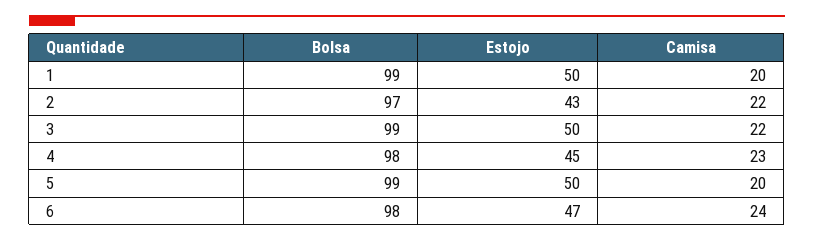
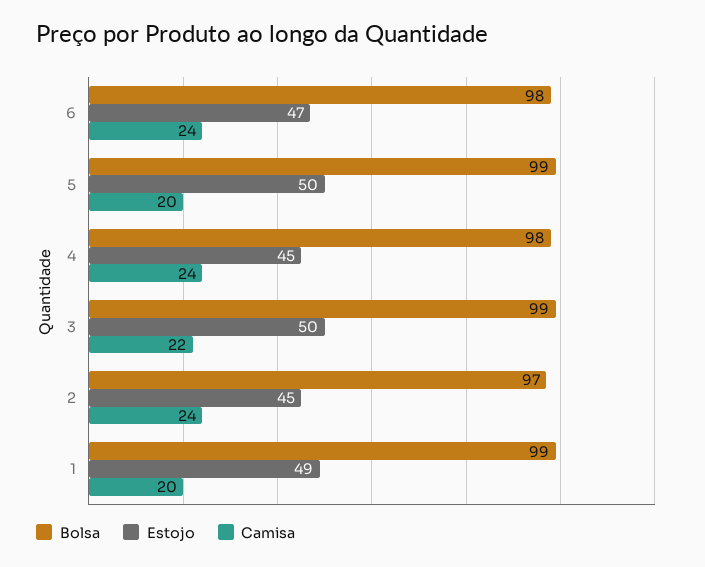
  {
    "Bolsa": {
      "1": 99,
      "2": 97,
      "3": 99,
      "4": 98,
      "5": 99,
      "6": 98
    },
    "Estojo": {
-     "1": 50,
+     "1": 49,
-     "2": 43,
+     "2": 45,
      "3": 50,
      "4": 45,
      "5": 50,
      "6": 47
    },
    "Camisa": {
      "1": 20,
-     "2": 22,
+     "2": 24,
      "3": 22,
-     "4": 23,
+     "4": 24,
      "5": 20,
      "6": 24
    }
  }

